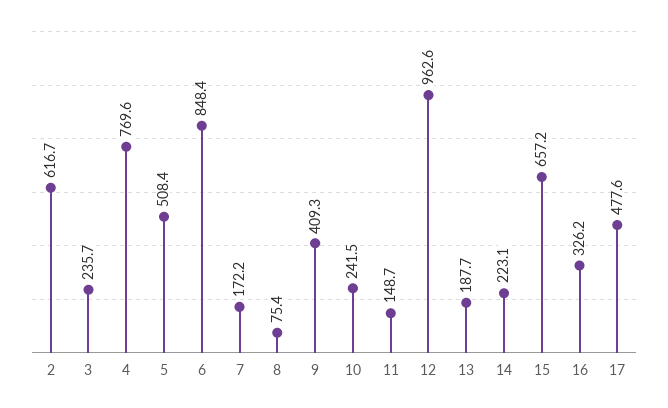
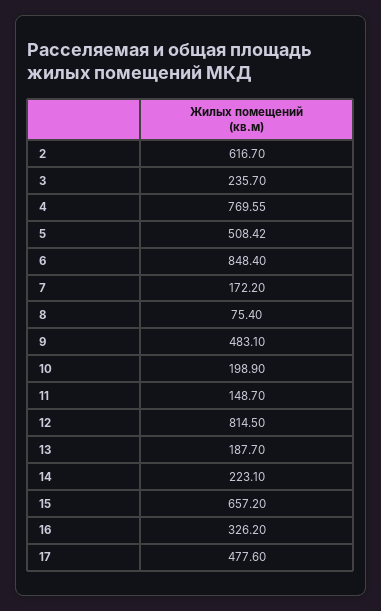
  {
    "2": 616.7,
    "3": 235.7,
    "4": 769.55,
    "5": 508.42,
    "6": 848.4,
    "7": 172.2,
    "8": 75.4,
-   "9": 409.3,
+   "9": 483.1,
-   "10": 241.5,
+   "10": 198.9,
    "11": 148.7,
-   "12": 962.6,
+   "12": 814.5,
    "13": 187.7,
    "14": 223.1,
    "15": 657.2,
    "16": 326.2,
    "17": 477.6
  }

